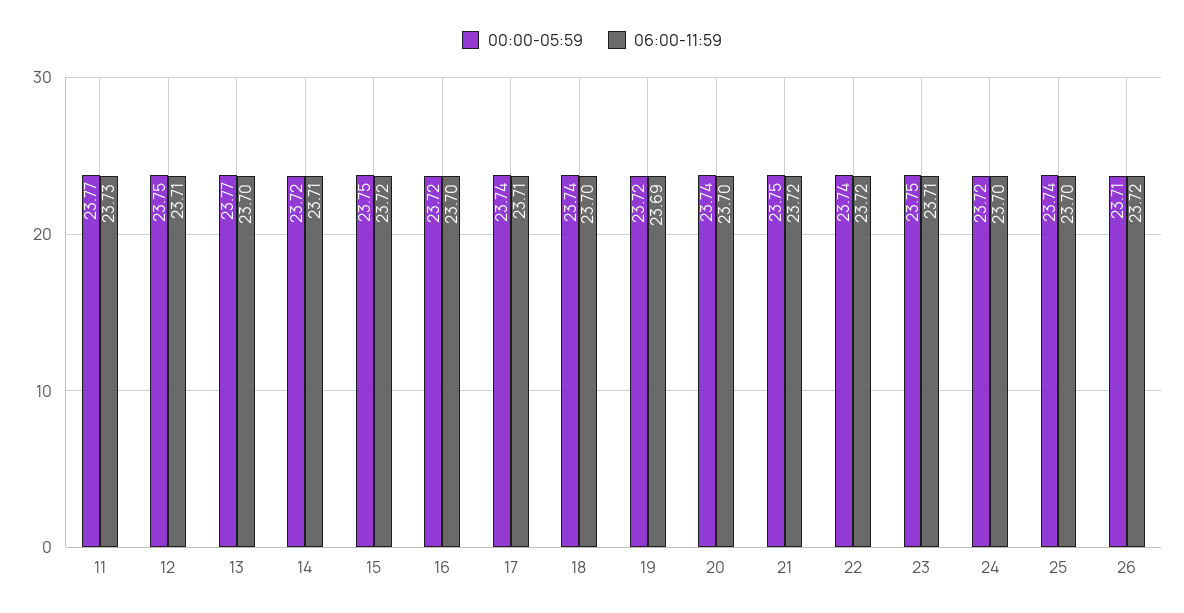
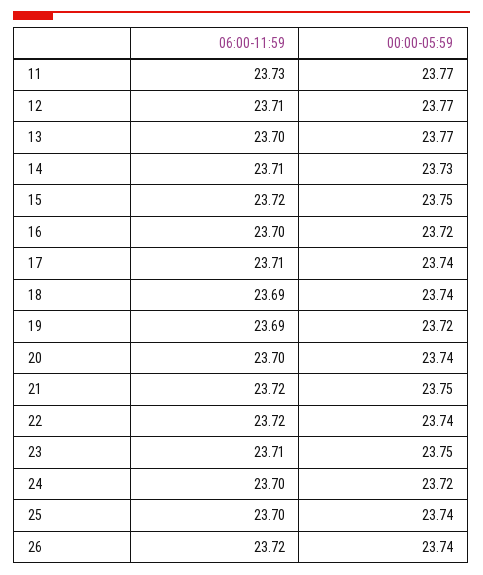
  {
    "00:00-05:59": {
      "11": 23.77,
-     "12": 23.75,
+     "12": 23.77,
      "13": 23.77,
-     "14": 23.72,
+     "14": 23.73,
      "15": 23.75,
      "16": 23.72,
      "17": 23.74,
      "18": 23.74,
      "19": 23.72,
      "20": 23.74,
      "21": 23.75,
      "22": 23.74,
      "23": 23.75,
      "24": 23.72,
      "25": 23.74,
-     "26": 23.71
+     "26": 23.74
    },
    "06:00-11:59": {
      "11": 23.73,
      "12": 23.71,
      "13": 23.7,
      "14": 23.71,
      "15": 23.72,
      "16": 23.7,
      "17": 23.71,
-     "18": 23.7,
+     "18": 23.69,
      "19": 23.69,
      "20": 23.7,
      "21": 23.72,
      "22": 23.72,
      "23": 23.71,
      "24": 23.7,
      "25": 23.7,
      "26": 23.72
    }
  }

